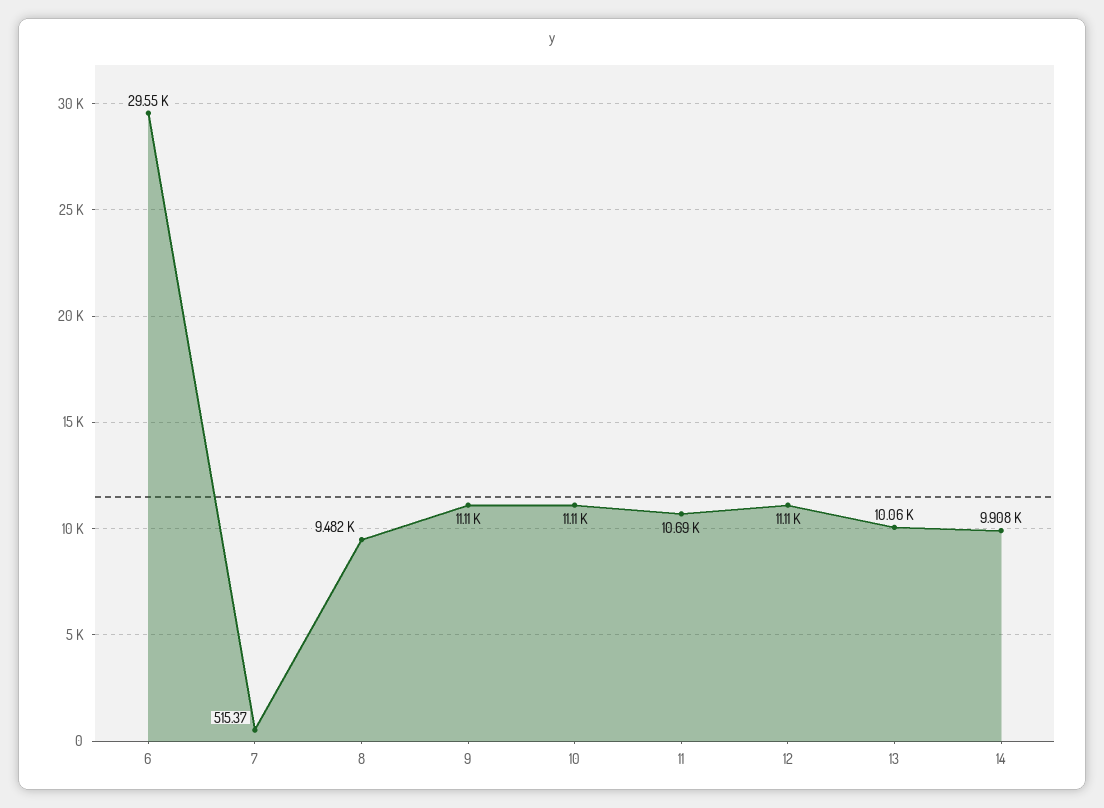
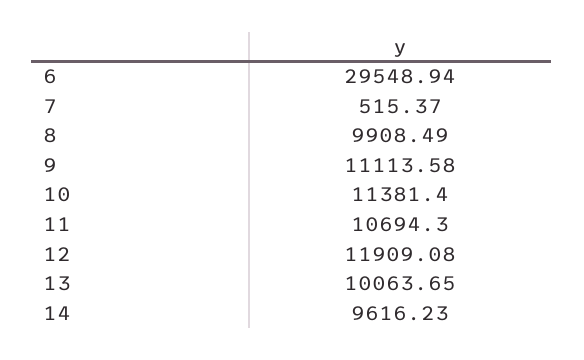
  {
    "6": 29548.94,
    "7": 515.37,
-   "8": 9482,
+   "8": 9908.49,
    "9": 11113.58,
-   "10": 11110,
+   "10": 11381.4,
    "11": 10694.3,
-   "12": 11110,
+   "12": 11909.08,
    "13": 10063.65,
-   "14": 9908
+   "14": 9616.23
  }

